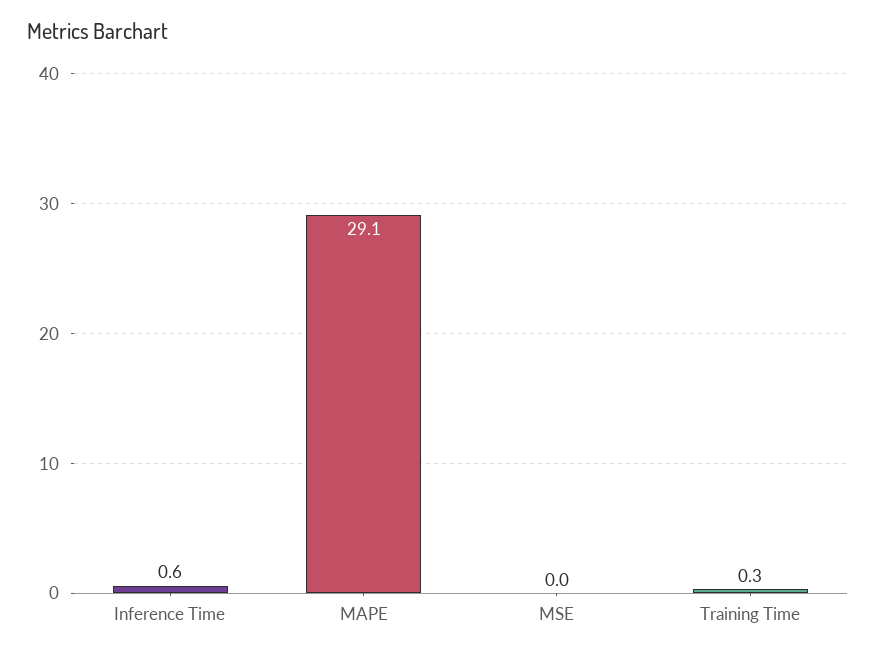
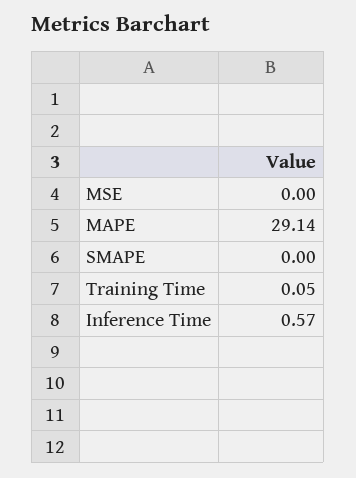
  {
    "Inference Time": 0.57,
    "MAPE": 29.14,
    "MSE": 0,
-   "Training Time": 0.3
+   "Training Time": 0.05,
+   "SMAPE": 0
  }

